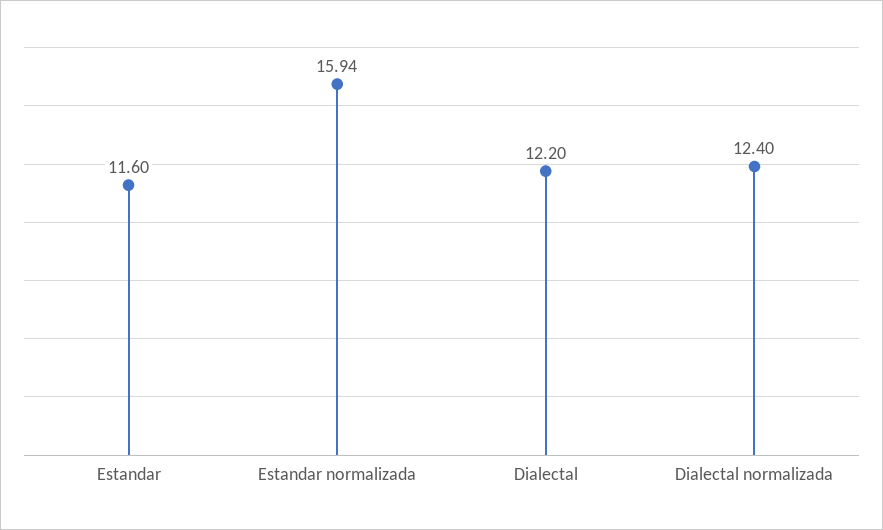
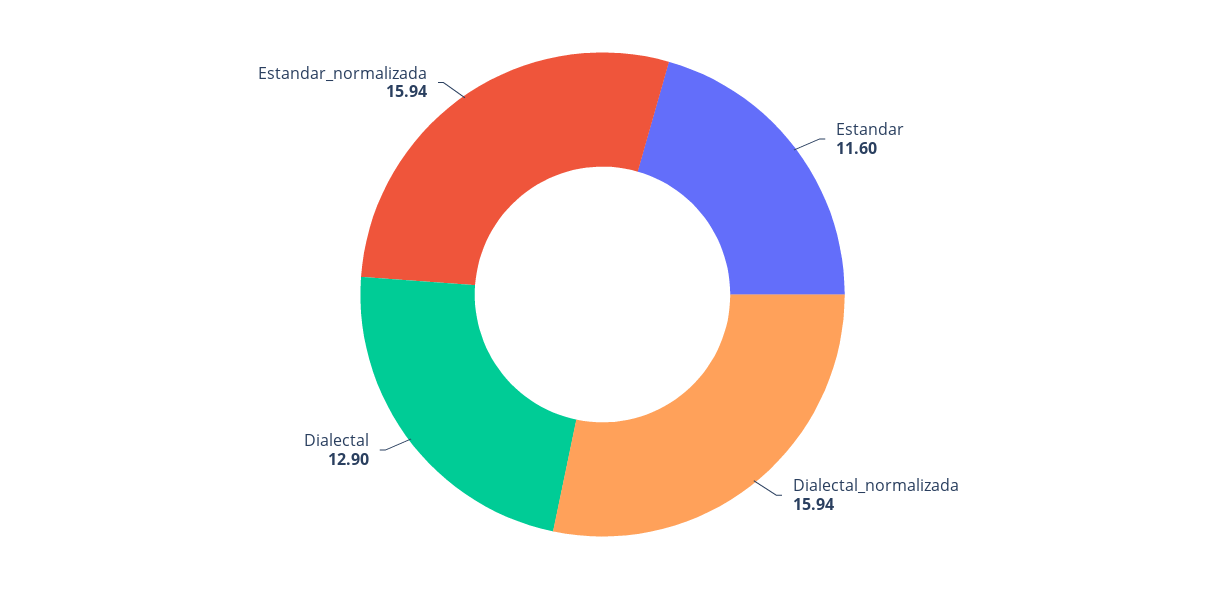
  {
    "Estandar": 11.6,
    "Estandar normalizada": 15.94,
-   "Dialectal": 12.2,
+   "Dialectal": 12.9,
-   "Dialectal normalizada": 12.4
+   "Dialectal normalizada": 15.94
  }

